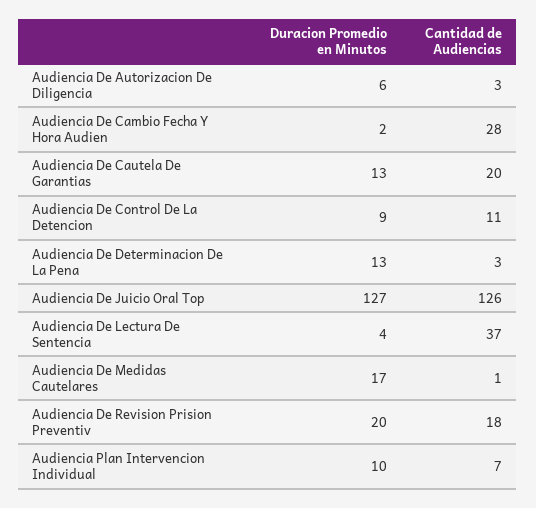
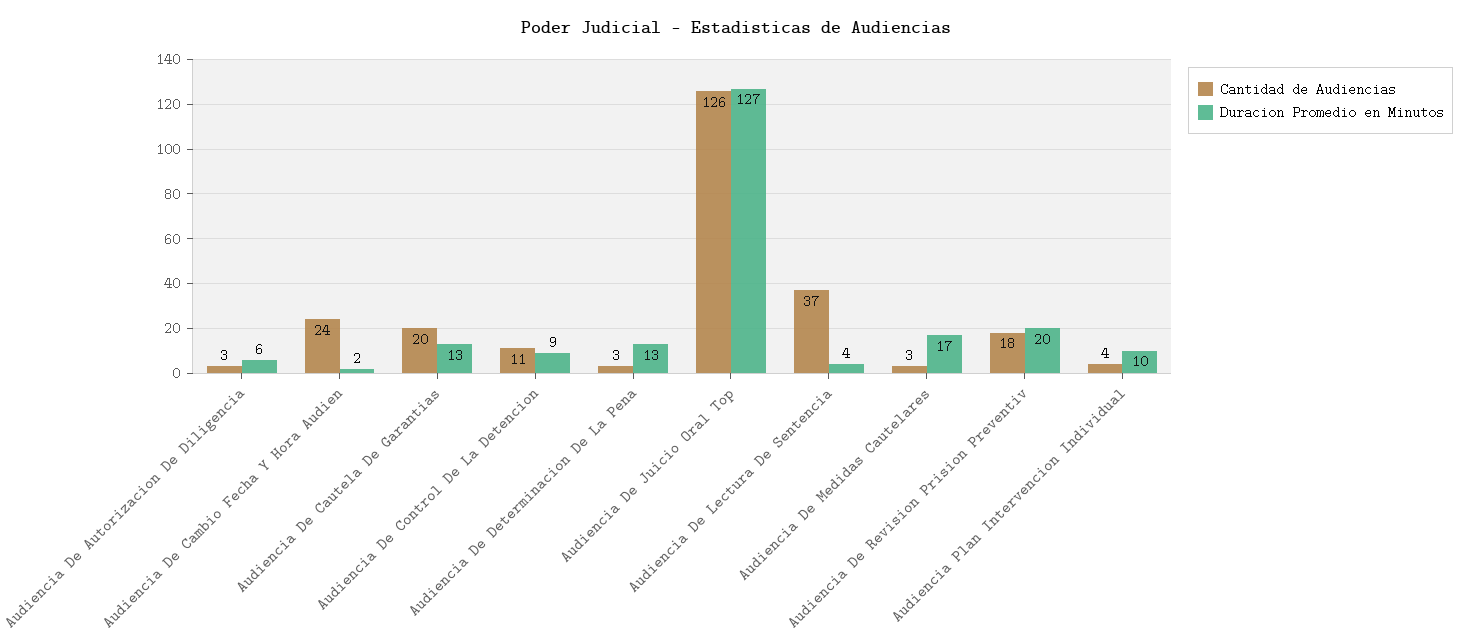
  {
    "Duracion Promedio en Minutos": {
      "Audiencia De Autorizacion De Diligencia": 6,
      "Audiencia De Cambio Fecha Y Hora Audien": 2,
      "Audiencia De Cautela De Garantias": 13,
      "Audiencia De Control De La Detencion": 9,
      "Audiencia De Determinacion De La Pena": 13,
      "Audiencia De Juicio Oral Top": 127,
      "Audiencia De Lectura De Sentencia": 4,
      "Audiencia De Medidas Cautelares": 17,
      "Audiencia De Revision Prision Preventiv": 20,
      "Audiencia Plan Intervencion Individual": 10
    },
    "Cantidad de Audiencias": {
      "Audiencia De Autorizacion De Diligencia": 3,
-     "Audiencia De Cambio Fecha Y Hora Audien": 28,
+     "Audiencia De Cambio Fecha Y Hora Audien": 24,
      "Audiencia De Cautela De Garantias": 20,
      "Audiencia De Control De La Detencion": 11,
      "Audiencia De Determinacion De La Pena": 3,
      "Audiencia De Juicio Oral Top": 126,
      "Audiencia De Lectura De Sentencia": 37,
-     "Audiencia De Medidas Cautelares": 1,
+     "Audiencia De Medidas Cautelares": 3,
      "Audiencia De Revision Prision Preventiv": 18,
-     "Audiencia Plan Intervencion Individual": 7
+     "Audiencia Plan Intervencion Individual": 4
    }
  }

